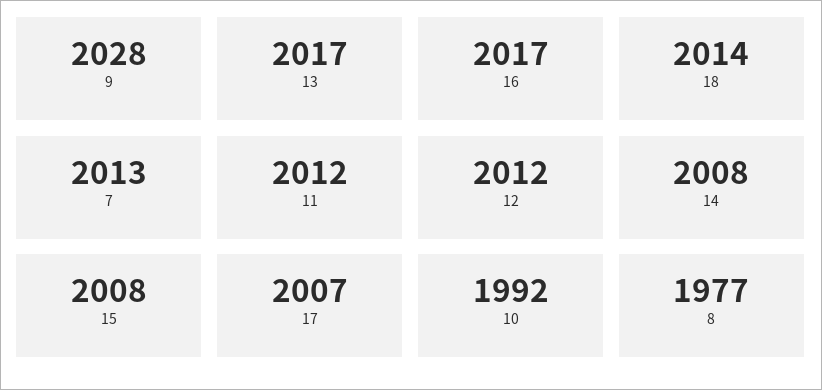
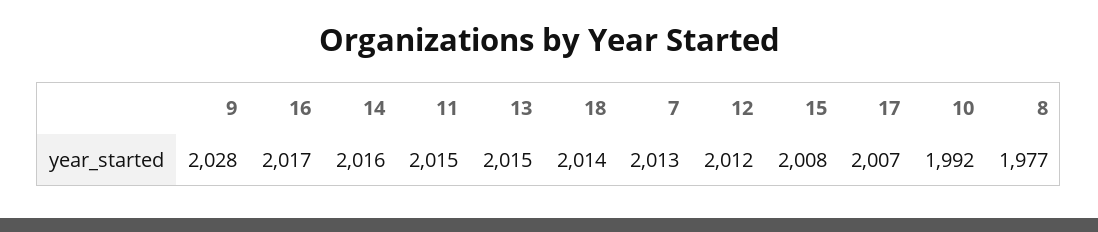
  {
    "9": 2028,
-   "13": 2017,
+   "13": 2015,
    "16": 2017,
    "18": 2014,
    "7": 2013,
-   "11": 2012,
+   "11": 2015,
    "12": 2012,
-   "14": 2008,
+   "14": 2016,
    "15": 2008,
    "17": 2007,
    "10": 1992,
    "8": 1977
  }

